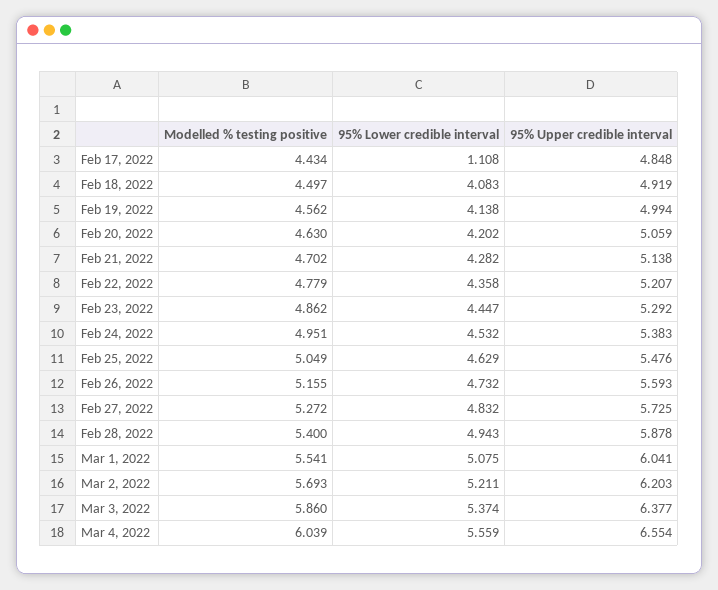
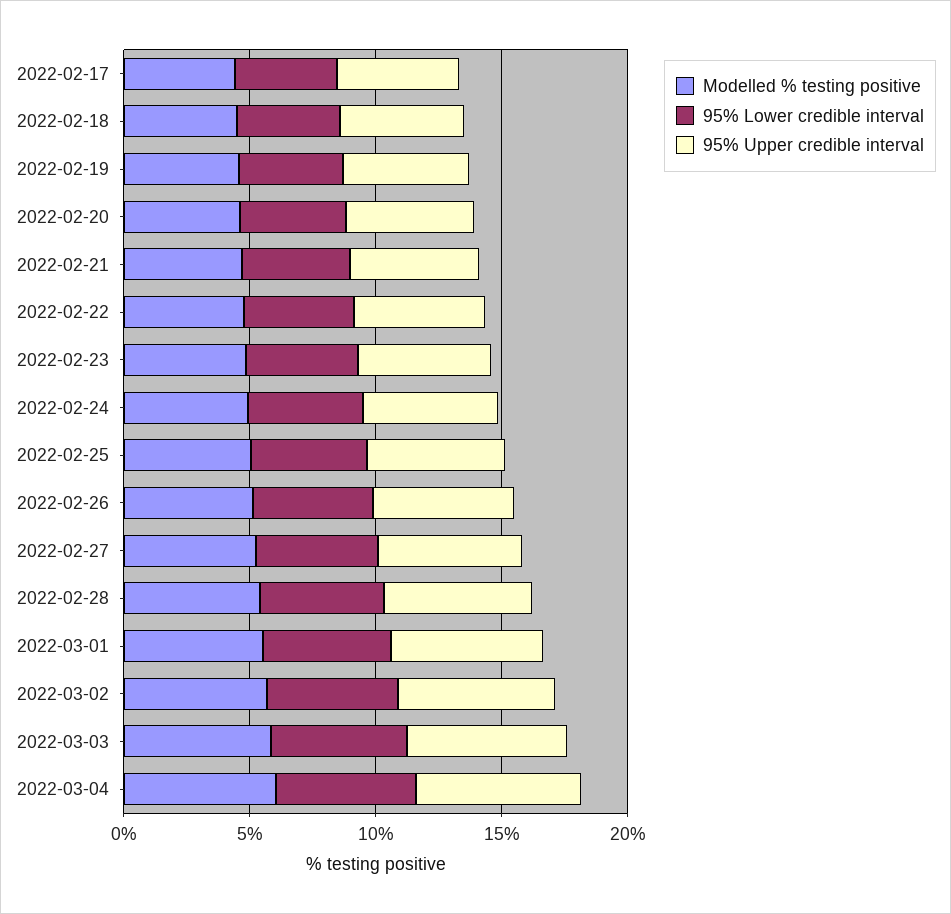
  {
    "Modelled % testing positive": {
      "Feb 17, 2022": 4.434,
      "Feb 18, 2022": 4.497,
      "Feb 19, 2022": 4.562,
      "Feb 20, 2022": 4.63,
      "Feb 21, 2022": 4.702,
      "Feb 22, 2022": 4.779,
      "Feb 23, 2022": 4.862,
      "Feb 24, 2022": 4.951,
      "Feb 25, 2022": 5.049,
      "Feb 26, 2022": 5.155,
      "Feb 27, 2022": 5.272,
      "Feb 28, 2022": 5.4,
      "Mar 1, 2022": 5.541,
      "Mar 2, 2022": 5.693,
      "Mar 3, 2022": 5.86,
      "Mar 4, 2022": 6.039
    },
    "95% Lower credible interval": {
-     "Feb 17, 2022": 1.108,
+     "Feb 17, 2022": 4,
      "Feb 18, 2022": 4.083,
      "Feb 19, 2022": 4.138,
      "Feb 20, 2022": 4.202,
      "Feb 21, 2022": 4.282,
      "Feb 22, 2022": 4.358,
      "Feb 23, 2022": 4.447,
      "Feb 24, 2022": 4.532,
      "Feb 25, 2022": 4.629,
      "Feb 26, 2022": 4.732,
      "Feb 27, 2022": 4.832,
      "Feb 28, 2022": 4.943,
      "Mar 1, 2022": 5.075,
      "Mar 2, 2022": 5.211,
      "Mar 3, 2022": 5.374,
      "Mar 4, 2022": 5.559
    },
    "95% Upper credible interval": {
      "Feb 17, 2022": 4.848,
      "Feb 18, 2022": 4.919,
      "Feb 19, 2022": 4.994,
      "Feb 20, 2022": 5.059,
      "Feb 21, 2022": 5.138,
      "Feb 22, 2022": 5.207,
      "Feb 23, 2022": 5.292,
      "Feb 24, 2022": 5.383,
      "Feb 25, 2022": 5.476,
      "Feb 26, 2022": 5.593,
      "Feb 27, 2022": 5.725,
      "Feb 28, 2022": 5.878,
      "Mar 1, 2022": 6.041,
      "Mar 2, 2022": 6.203,
      "Mar 3, 2022": 6.377,
      "Mar 4, 2022": 6.554
    }
  }

